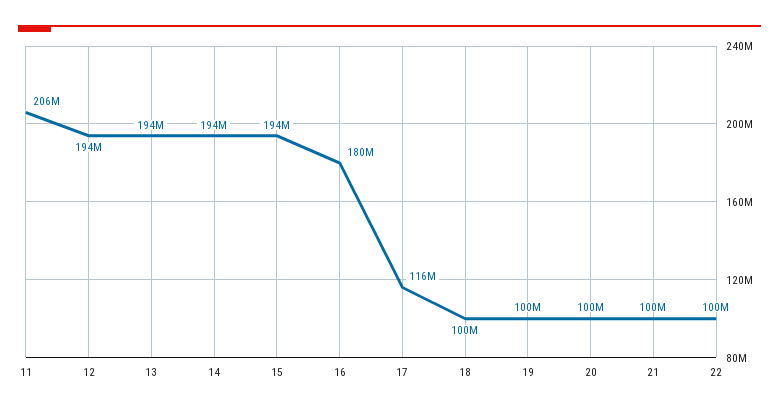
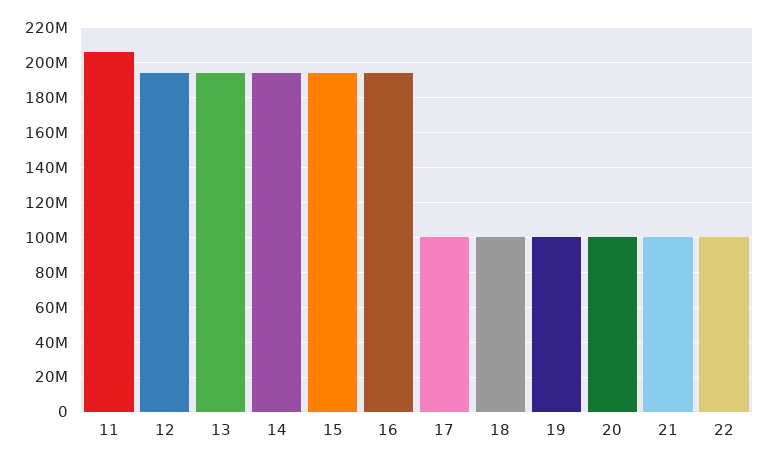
  {
    "11": 206000000,
    "12": 194000000,
    "13": 194000000,
    "14": 194000000,
    "15": 194000000,
-   "16": 180000000,
+   "16": 195000000,
-   "17": 116000000,
+   "17": 100000000,
    "18": 100000000,
    "19": 100000000,
    "20": 100000000,
    "21": 100000000,
    "22": 100000000
  }

